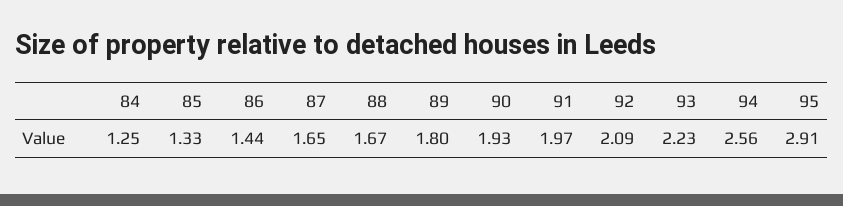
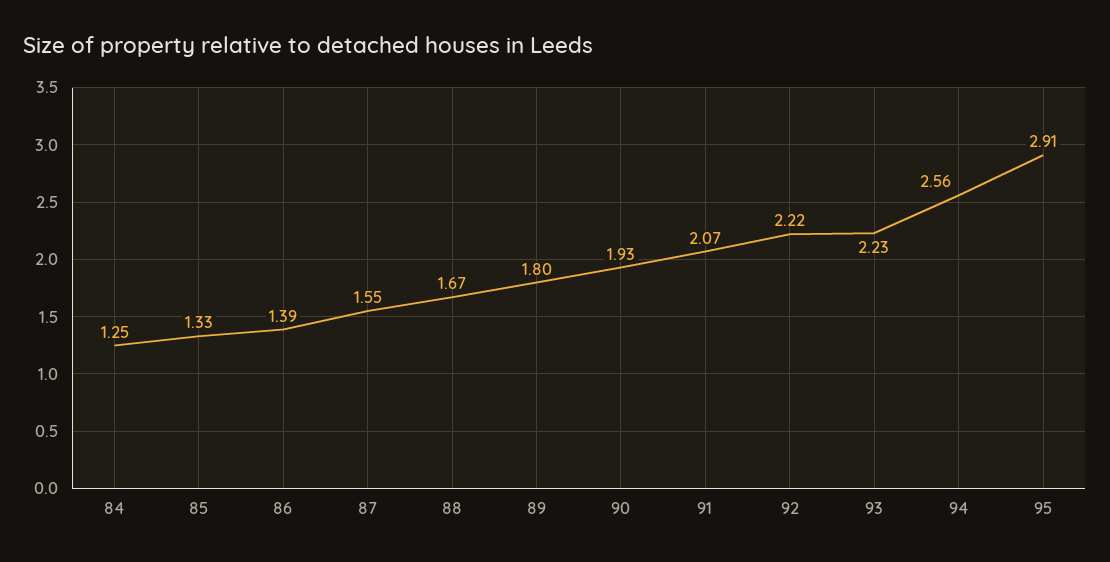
  {
    "84": 1.25,
    "85": 1.33,
-   "86": 1.44,
+   "86": 1.39,
-   "87": 1.65,
+   "87": 1.55,
    "88": 1.67,
    "89": 1.8,
    "90": 1.93,
-   "91": 1.97,
+   "91": 2.07,
-   "92": 2.09,
+   "92": 2.22,
    "93": 2.23,
    "94": 2.56,
    "95": 2.91
  }

